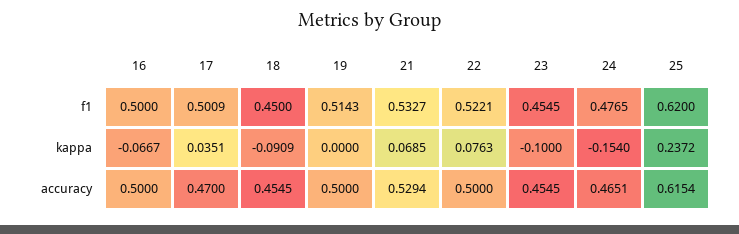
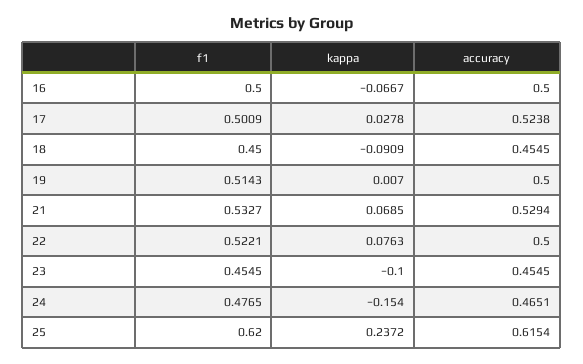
  {
    "16": {
      "f1": 0.5,
      "kappa": -0.0667,
      "accuracy": 0.5
    },
    "17": {
      "f1": 0.5009,
-     "kappa": 0.0351,
+     "kappa": 0.0278,
-     "accuracy": 0.47
+     "accuracy": 0.5238
    },
    "18": {
      "f1": 0.45,
      "kappa": -0.0909,
      "accuracy": 0.4545
    },
    "19": {
      "f1": 0.5143,
-     "kappa": 0,
+     "kappa": 0.007,
      "accuracy": 0.5
    },
    "21": {
      "f1": 0.5327,
      "kappa": 0.0685,
      "accuracy": 0.5294
    },
    "22": {
      "f1": 0.5221,
      "kappa": 0.0763,
      "accuracy": 0.5
    },
    "23": {
      "f1": 0.4545,
      "kappa": -0.1,
      "accuracy": 0.4545
    },
    "24": {
      "f1": 0.4765,
      "kappa": -0.154,
      "accuracy": 0.4651
    },
    "25": {
      "f1": 0.62,
      "kappa": 0.2372,
      "accuracy": 0.6154
    }
  }

